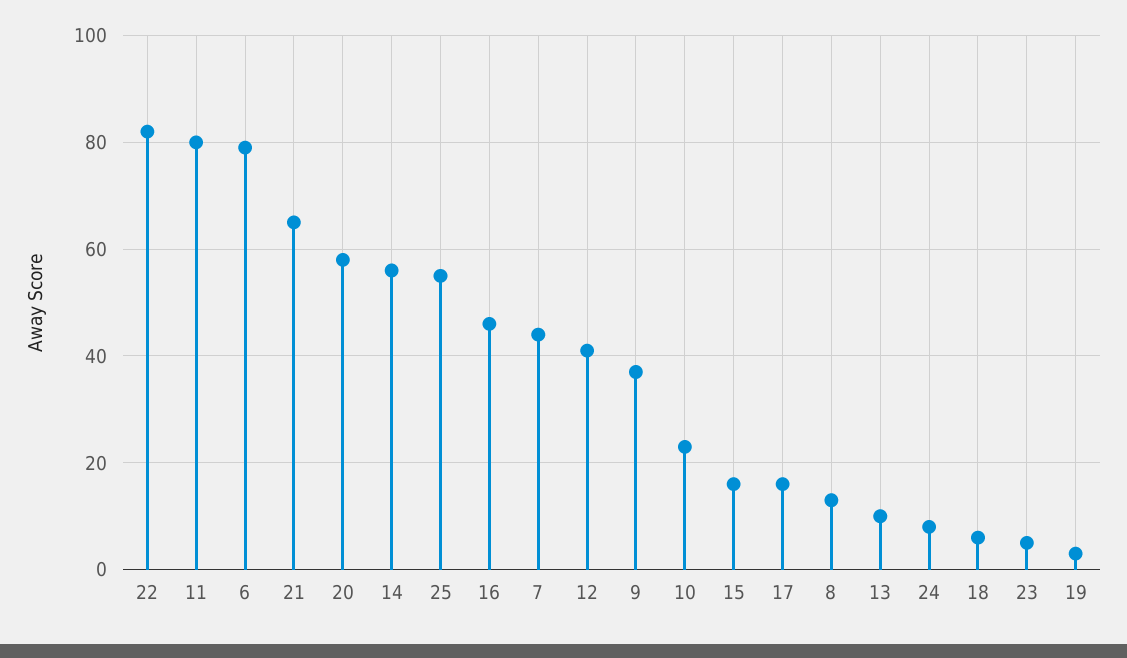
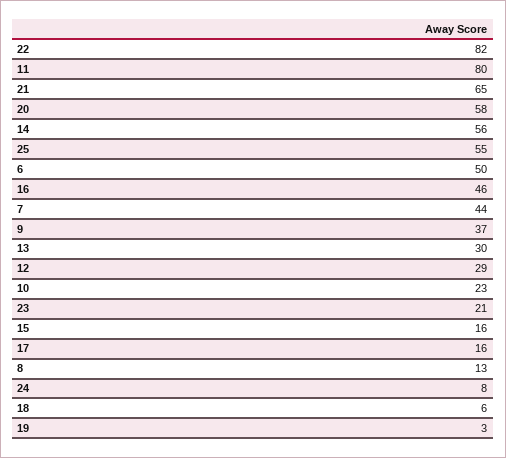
  {
    "22": 82,
    "11": 80,
-   "6": 80,
+   "6": 50,
    "21": 65,
    "20": 58,
    "14": 56,
    "25": 55,
    "16": 46,
    "7": 44,
-   "12": 40,
+   "12": 29,
    "9": 37,
    "10": 23,
    "15": 16,
    "17": 16,
    "8": 13,
-   "13": 10,
+   "13": 30,
    "24": 8,
    "18": 6,
-   "23": 5,
+   "23": 21,
    "19": 3
  }

